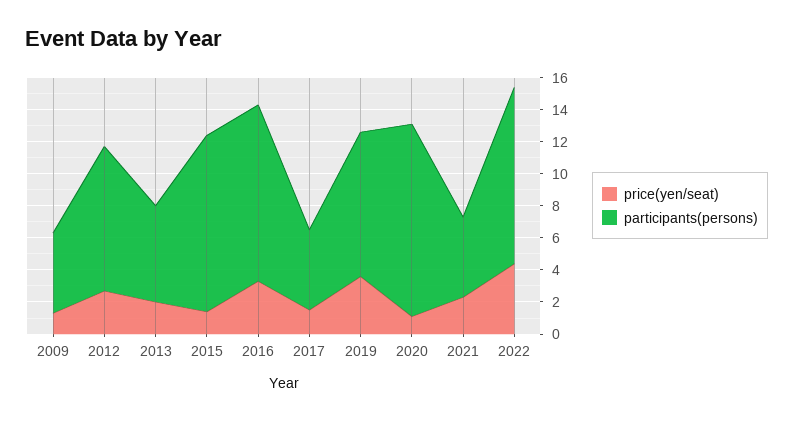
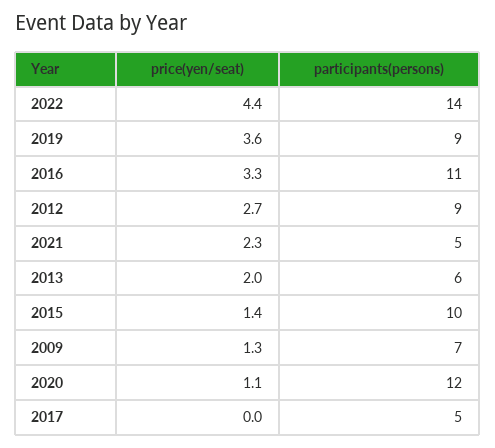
  {
    "price(yen/seat)": {
      "2009": 1.3,
      "2012": 2.7,
      "2013": 2,
      "2015": 1.4,
      "2016": 3.3,
-     "2017": 1.5,
+     "2017": 0,
      "2019": 3.6,
      "2020": 1.1,
      "2021": 2.3,
      "2022": 4.4
    },
    "participants(persons)": {
-     "2009": 5,
+     "2009": 7,
      "2012": 9,
      "2013": 6,
-     "2015": 11,
+     "2015": 10,
      "2016": 11,
      "2017": 5,
      "2019": 9,
      "2020": 12,
      "2021": 5,
-     "2022": 11
+     "2022": 14
    }
  }

